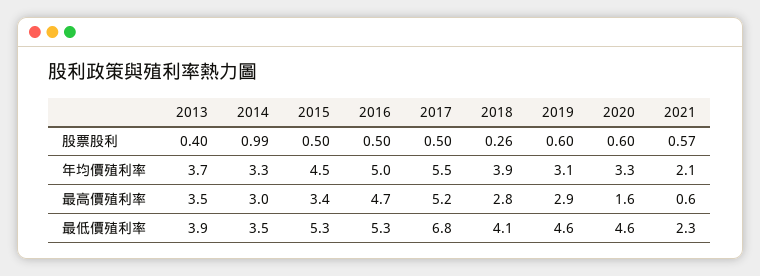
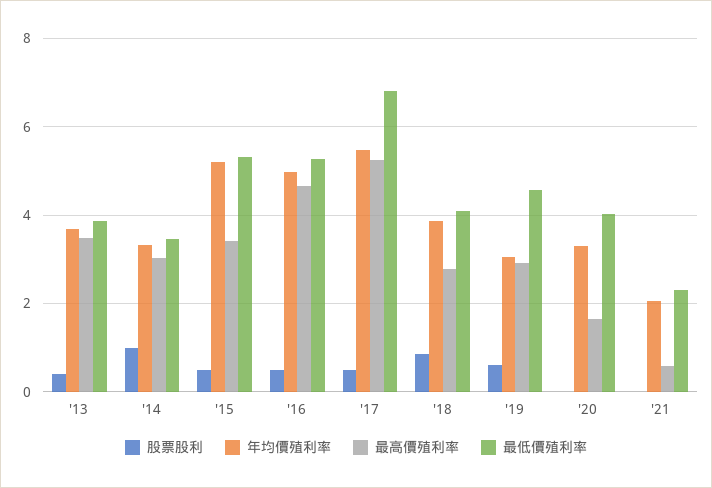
  {
    "股票股利": {
      "2013": 0.4,
      "2014": 0.99,
      "2015": 0.5,
      "2016": 0.5,
      "2017": 0.5,
-     "2018": 0.26,
+     "2018": 0.8,
      "2019": 0.6,
-     "2020": 0.6,
+     "2020": 0,
-     "2021": 0.57
+     "2021": 0
    },
    "年均價殖利率": {
      "2013": 3.7,
      "2014": 3.3,
-     "2015": 4.5,
+     "2015": 5.2,
      "2016": 5,
      "2017": 5.5,
      "2018": 3.9,
      "2019": 3.1,
      "2020": 3.3,
      "2021": 2.1
    },
    "最高價殖利率": {
      "2013": 3.5,
      "2014": 3,
      "2015": 3.4,
      "2016": 4.7,
      "2017": 5.2,
      "2018": 2.8,
      "2019": 2.9,
      "2020": 1.6,
      "2021": 0.6
    },
    "最低價殖利率": {
      "2013": 3.9,
      "2014": 3.5,
      "2015": 5.3,
      "2016": 5.3,
      "2017": 6.8,
      "2018": 4.1,
      "2019": 4.6,
-     "2020": 4.6,
+     "2020": 4,
      "2021": 2.3
    }
  }

